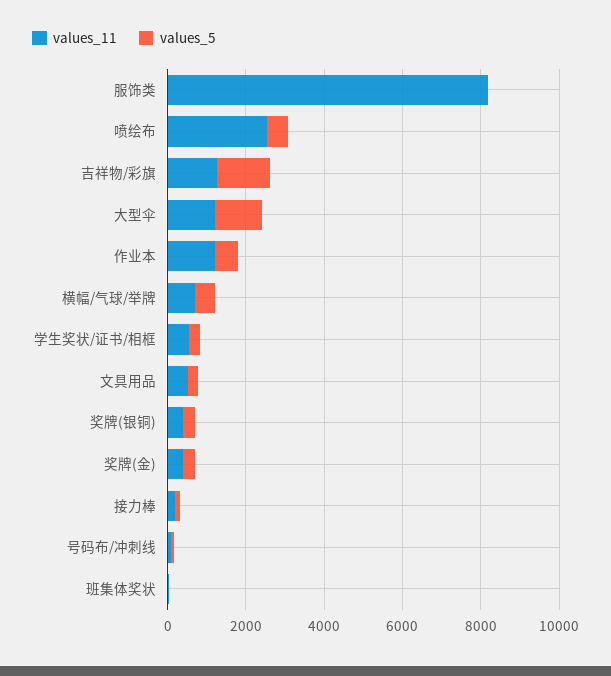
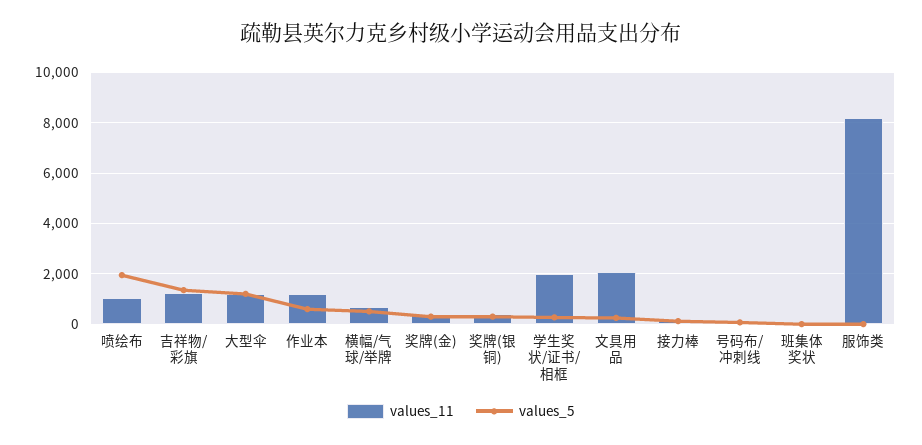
  {
    "values_11": {
      "服饰类": 8250,
-     "喷绘布": 2500,
+     "喷绘布": 1000,
      "吉祥物/彩旗": 1250,
      "大型伞": 1250,
      "作业本": 1250,
      "横幅/气球/举牌": 750,
-     "学生奖状/证书/相框": 500,
+     "学生奖状/证书/相框": 2000,
-     "文具用品": 500,
+     "文具用品": 2000,
      "奖牌(银铜)": 500,
      "奖牌(金)": 500,
      "接力棒": 250,
      "号码布/冲刺线": 0,
      "班集体奖状": 0
    },
    "values_5": {
      "服饰类": 0,
-     "喷绘布": 500,
+     "喷绘布": 2000,
      "吉祥物/彩旗": 1250,
      "大型伞": 1250,
      "作业本": 500,
      "横幅/气球/举牌": 500,
      "学生奖状/证书/相框": 250,
      "文具用品": 250,
      "奖牌(银铜)": 250,
      "奖牌(金)": 250,
      "接力棒": 0,
      "号码布/冲刺线": 0,
      "班集体奖状": 0
    }
  }

